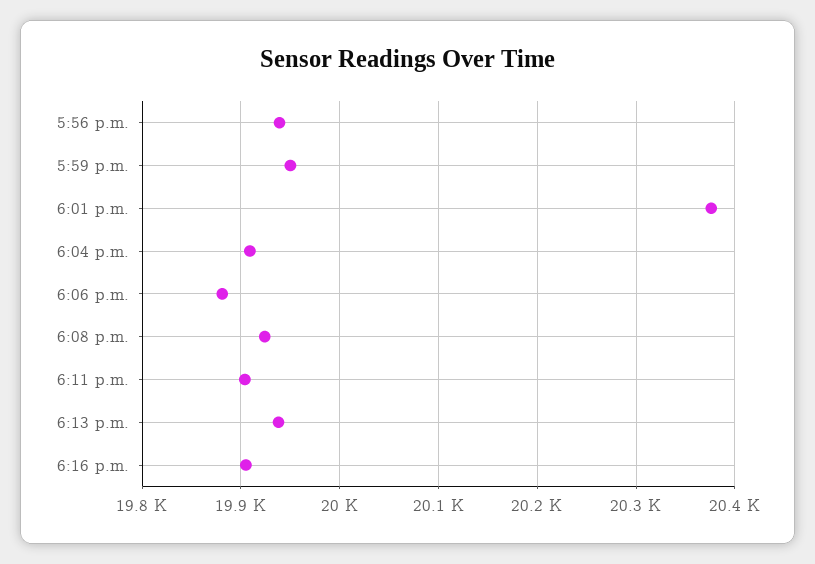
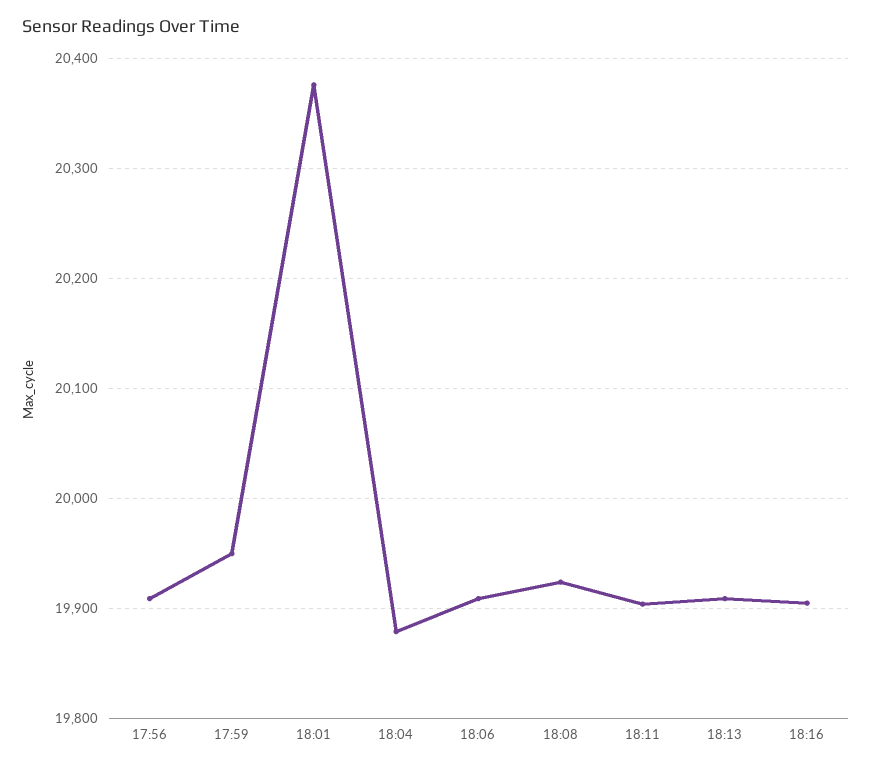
  {
-   "5:56 p.m.": 19940,
+   "5:56 p.m.": 19910,
    "5:59 p.m.": 19950,
    "6:01 p.m.": 20380,
-   "6:04 p.m.": 19910,
+   "6:04 p.m.": 19880,
-   "6:06 p.m.": 19880,
+   "6:06 p.m.": 19910,
    "6:08 p.m.": 19920,
    "6:11 p.m.": 19900,
-   "6:13 p.m.": 19940,
+   "6:13 p.m.": 19910,
    "6:16 p.m.": 19910
  }

